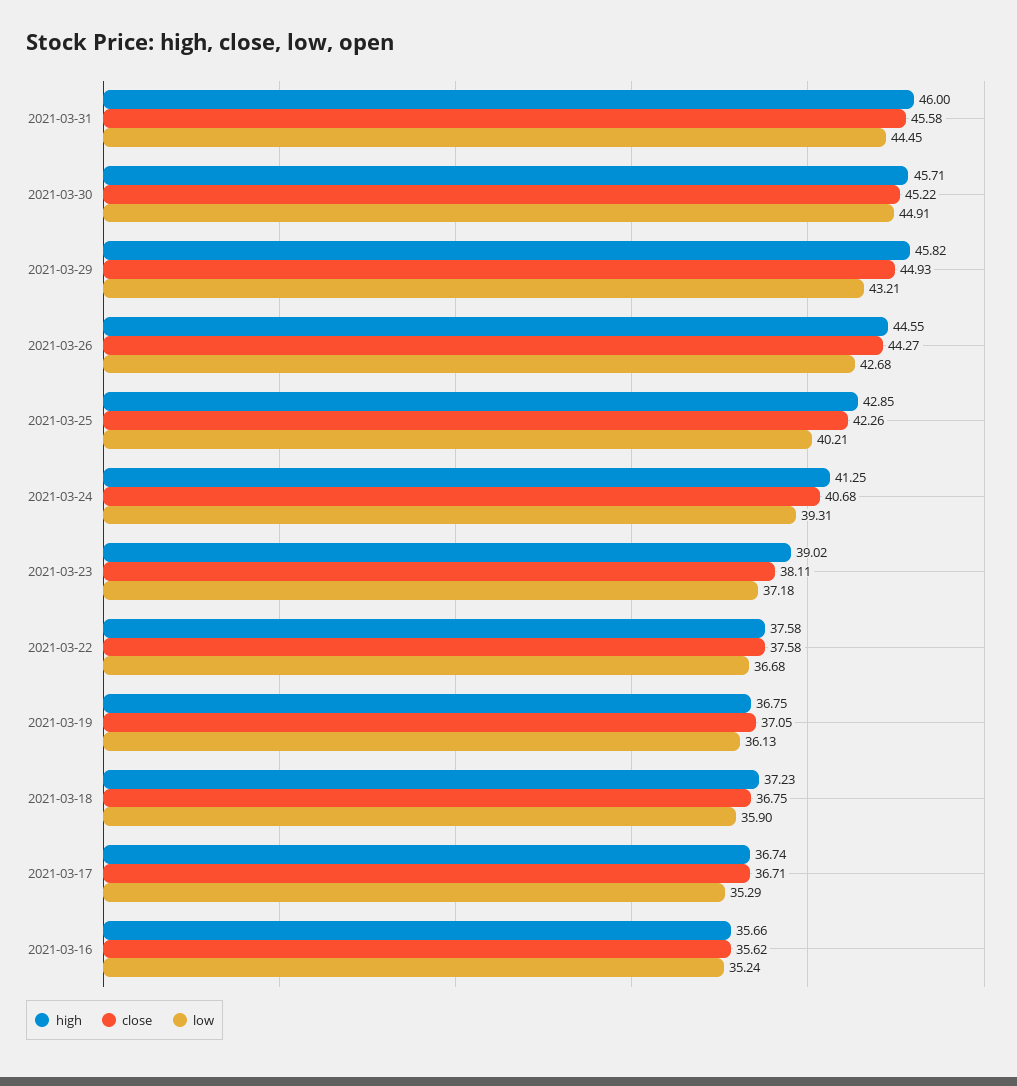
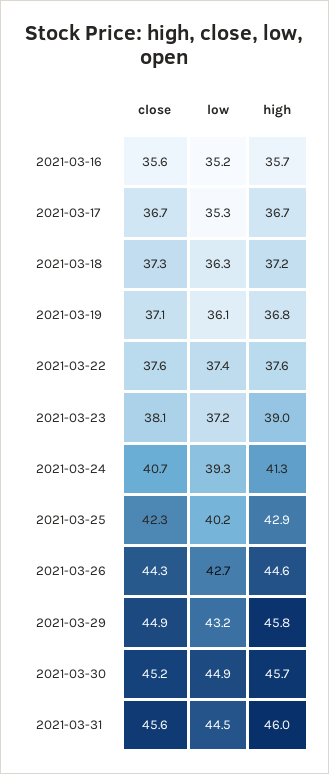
  {
    "high": {
      "2021-03-31": 46,
      "2021-03-30": 45.71,
      "2021-03-29": 45.82,
      "2021-03-26": 44.55,
      "2021-03-25": 42.85,
      "2021-03-24": 41.25,
      "2021-03-23": 39.02,
      "2021-03-22": 37.58,
      "2021-03-19": 36.75,
      "2021-03-18": 37.23,
      "2021-03-17": 36.74,
      "2021-03-16": 35.66
    },
    "close": {
      "2021-03-31": 45.58,
      "2021-03-30": 45.22,
      "2021-03-29": 44.93,
      "2021-03-26": 44.27,
      "2021-03-25": 42.26,
      "2021-03-24": 40.68,
      "2021-03-23": 38.11,
      "2021-03-22": 37.58,
      "2021-03-19": 37.05,
-     "2021-03-18": 36.75,
+     "2021-03-18": 37.3,
      "2021-03-17": 36.71,
      "2021-03-16": 35.62
    },
    "low": {
      "2021-03-31": 44.45,
      "2021-03-30": 44.91,
      "2021-03-29": 43.21,
      "2021-03-26": 42.68,
      "2021-03-25": 40.21,
      "2021-03-24": 39.31,
      "2021-03-23": 37.18,
-     "2021-03-22": 36.68,
+     "2021-03-22": 37.4,
      "2021-03-19": 36.13,
-     "2021-03-18": 35.9,
+     "2021-03-18": 36.3,
      "2021-03-17": 35.29,
      "2021-03-16": 35.24
    }
  }

